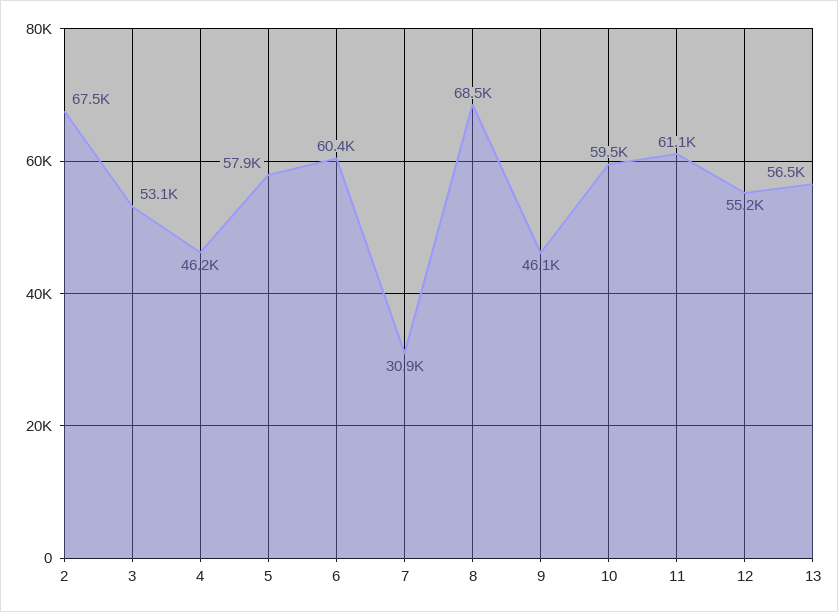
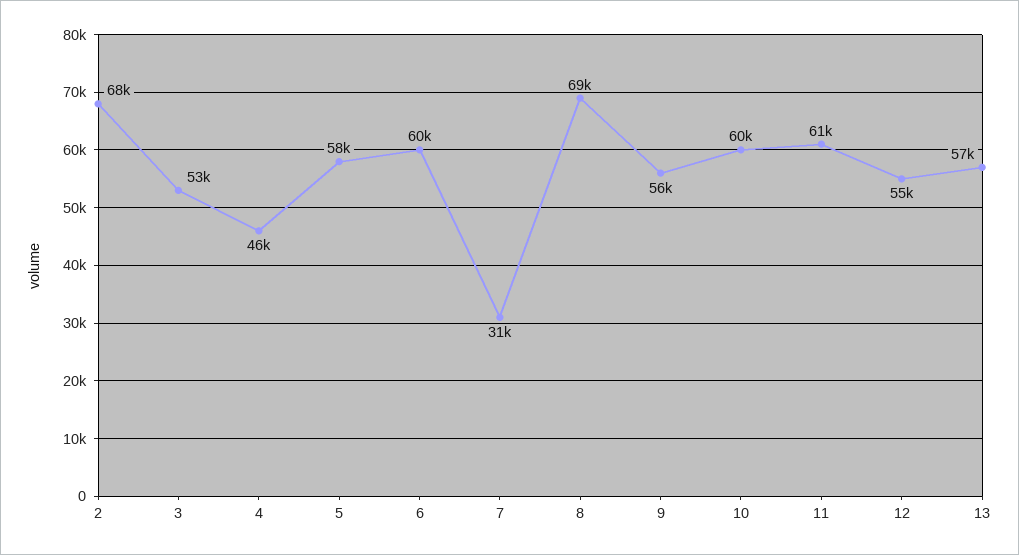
  {
    "2": 67500,
    "3": 53100,
    "4": 46200,
    "5": 57900,
    "6": 60400,
    "7": 30900,
    "8": 68500,
-   "9": 46100,
+   "9": 56000,
    "10": 59500,
    "11": 61100,
    "12": 55200,
    "13": 56500
  }

